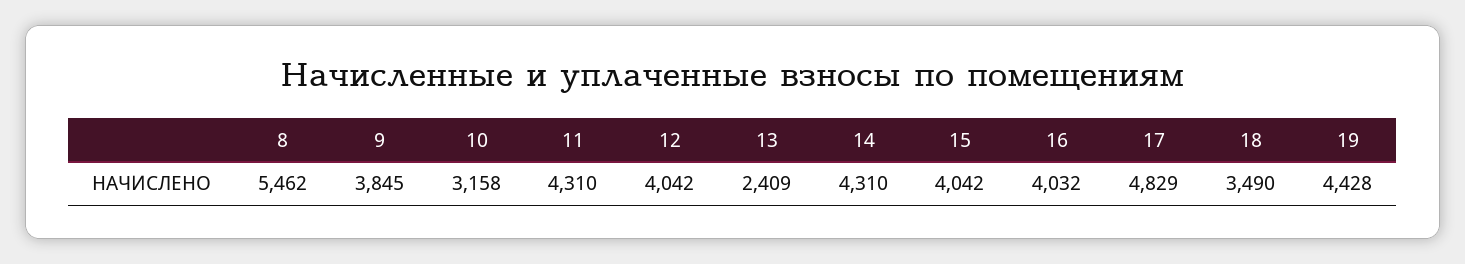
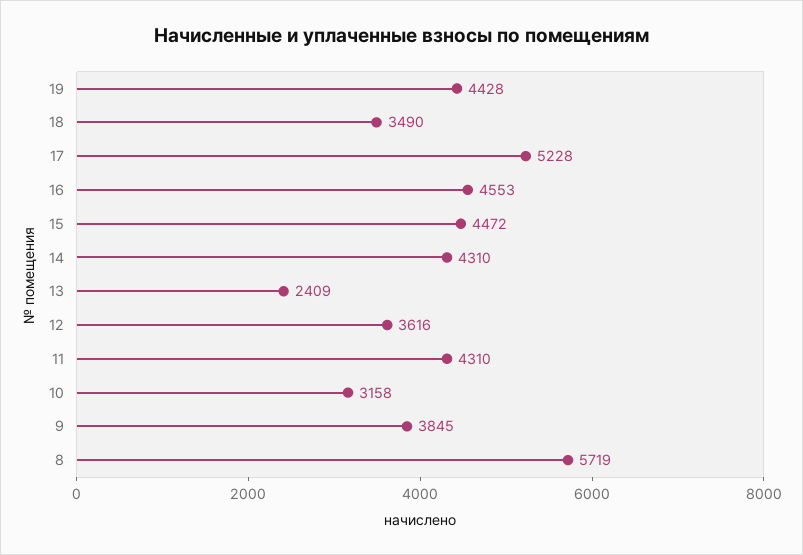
  {
-   "8": 5462,
+   "8": 5719,
    "9": 3845,
    "10": 3158,
    "11": 4310,
-   "12": 4042,
+   "12": 3616,
    "13": 2409,
    "14": 4310,
-   "15": 4042,
+   "15": 4472,
-   "16": 4032,
+   "16": 4553,
-   "17": 4829,
+   "17": 5228,
    "18": 3490,
    "19": 4428
  }

